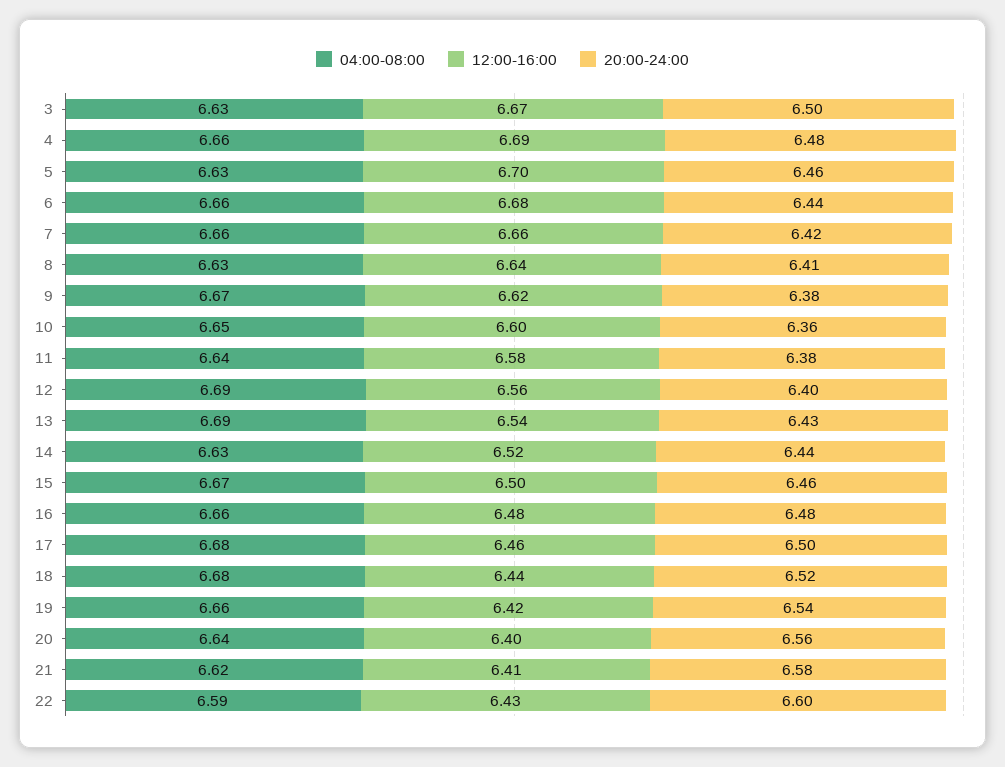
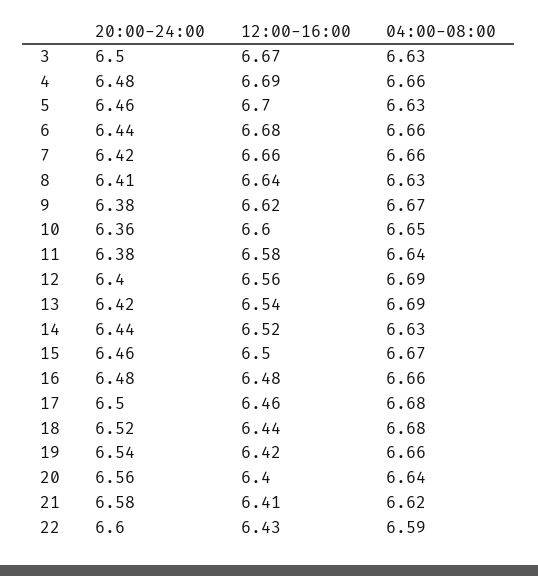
  {
    "04:00-08:00": {
      "3": 6.63,
      "4": 6.66,
      "5": 6.63,
      "6": 6.66,
      "7": 6.66,
      "8": 6.63,
      "9": 6.67,
      "10": 6.65,
      "11": 6.64,
      "12": 6.69,
      "13": 6.69,
      "14": 6.63,
      "15": 6.67,
      "16": 6.66,
      "17": 6.68,
      "18": 6.68,
      "19": 6.66,
      "20": 6.64,
      "21": 6.62,
      "22": 6.59
    },
    "12:00-16:00": {
      "3": 6.67,
      "4": 6.69,
      "5": 6.7,
      "6": 6.68,
      "7": 6.66,
      "8": 6.64,
      "9": 6.62,
      "10": 6.6,
      "11": 6.58,
      "12": 6.56,
      "13": 6.54,
      "14": 6.52,
      "15": 6.5,
      "16": 6.48,
      "17": 6.46,
      "18": 6.44,
      "19": 6.42,
      "20": 6.4,
      "21": 6.41,
      "22": 6.43
    },
    "20:00-24:00": {
      "3": 6.5,
      "4": 6.48,
      "5": 6.46,
      "6": 6.44,
      "7": 6.42,
      "8": 6.41,
      "9": 6.38,
      "10": 6.36,
      "11": 6.38,
      "12": 6.4,
-     "13": 6.43,
+     "13": 6.42,
      "14": 6.44,
      "15": 6.46,
      "16": 6.48,
      "17": 6.5,
      "18": 6.52,
      "19": 6.54,
      "20": 6.56,
      "21": 6.58,
      "22": 6.6
    }
  }

